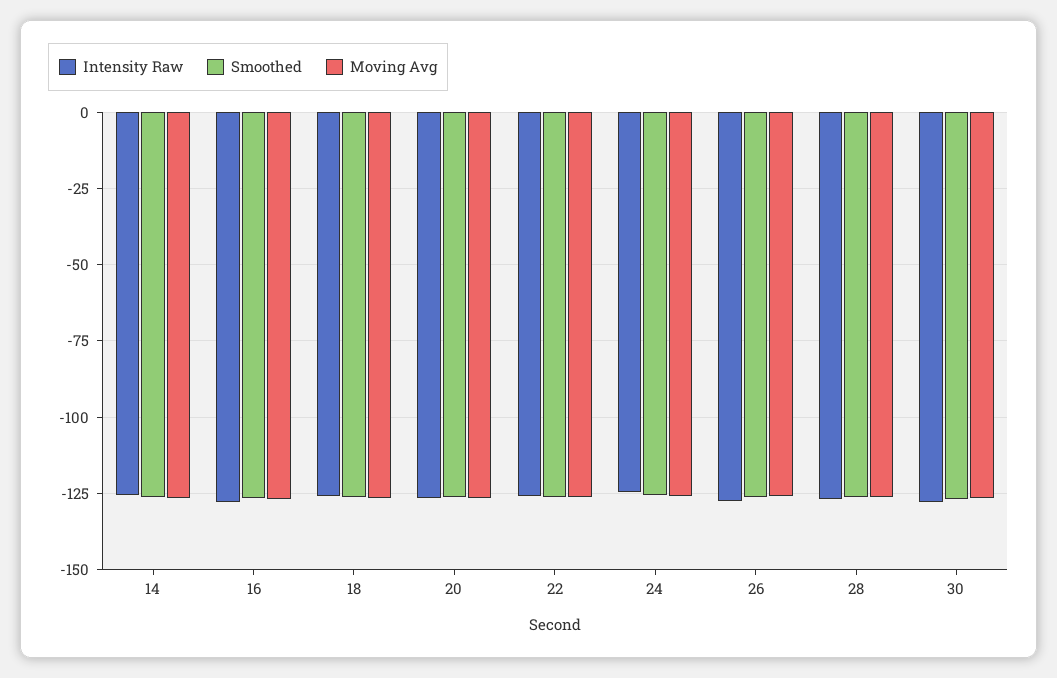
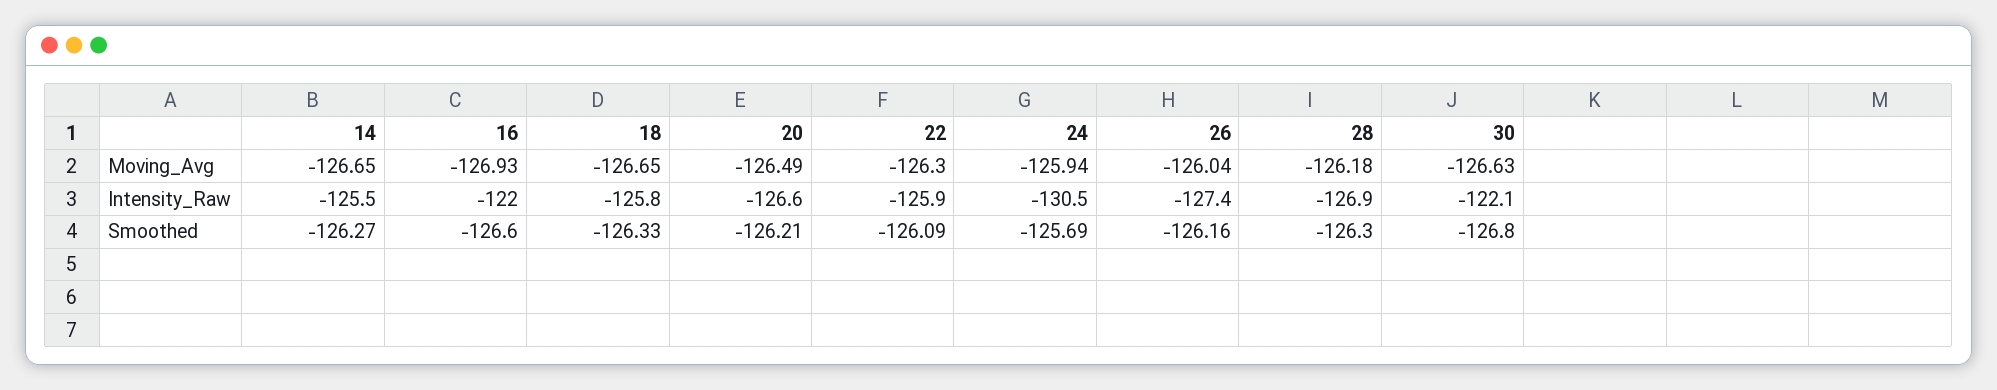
  {
    "Intensity Raw": {
      "14": -125.5,
-     "16": -127.5,
+     "16": -122,
      "18": -125.8,
      "20": -126.6,
      "22": -125.9,
-     "24": -125,
+     "24": -130.5,
      "26": -127.4,
      "28": -126.9,
-     "30": -127.5
+     "30": -122.1
    },
    "Smoothed": {
      "14": -126.27,
      "16": -126.6,
      "18": -126.33,
      "20": -126.21,
      "22": -126.09,
      "24": -125.69,
      "26": -126.16,
      "28": -126.3,
      "30": -126.8
    },
    "Moving Avg": {
      "14": -126.65,
      "16": -126.93,
      "18": -126.65,
      "20": -126.49,
      "22": -126.3,
      "24": -125.94,
      "26": -126.04,
      "28": -126.18,
      "30": -126.63
    }
  }

